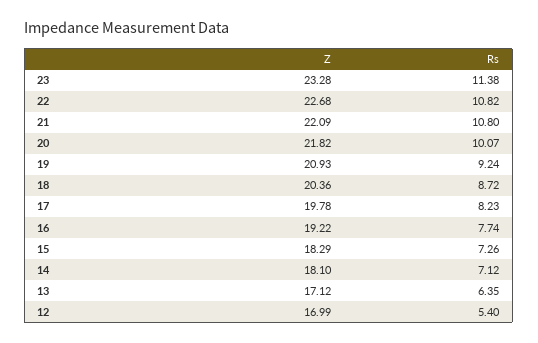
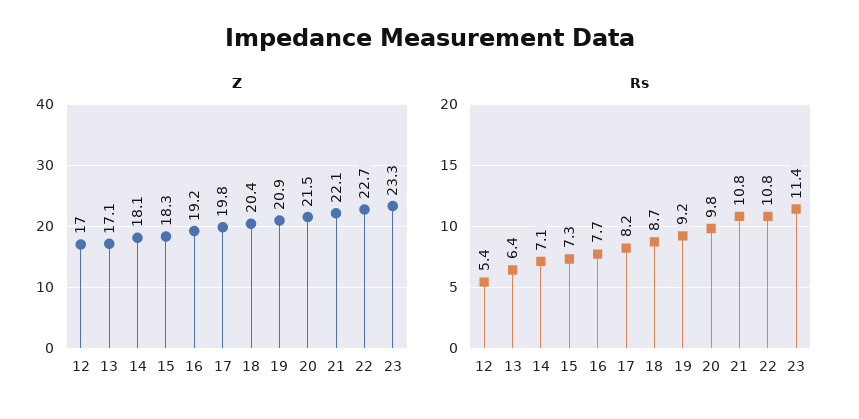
  {
    "Z": {
      "23": 23.28,
      "22": 22.68,
      "21": 22.09,
-     "20": 21.82,
+     "20": 21.5,
      "19": 20.93,
      "18": 20.36,
      "17": 19.78,
      "16": 19.22,
      "15": 18.29,
      "14": 18.1,
      "13": 17.12,
      "12": 16.99
    },
    "Rs": {
      "23": 11.38,
      "22": 10.82,
      "21": 10.8,
-     "20": 10.07,
+     "20": 9.8,
      "19": 9.24,
      "18": 8.72,
      "17": 8.23,
      "16": 7.74,
      "15": 7.26,
      "14": 7.12,
      "13": 6.35,
      "12": 5.4
    }
  }

